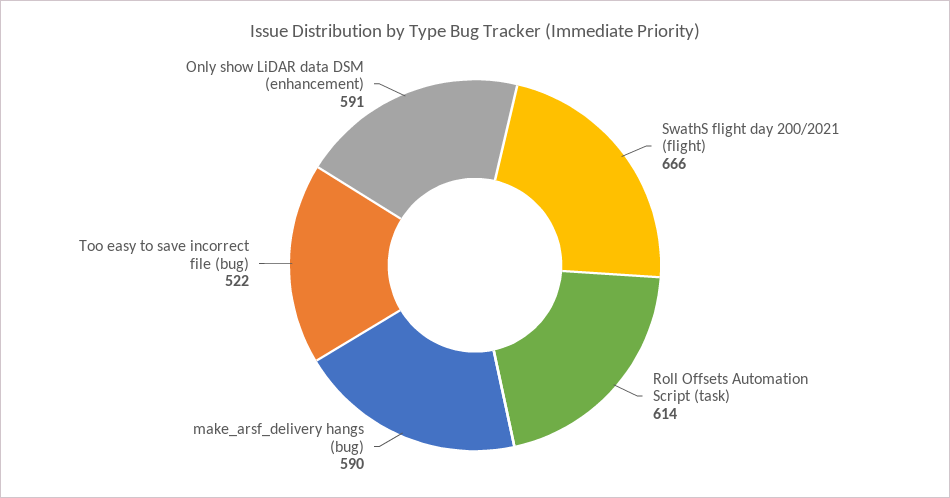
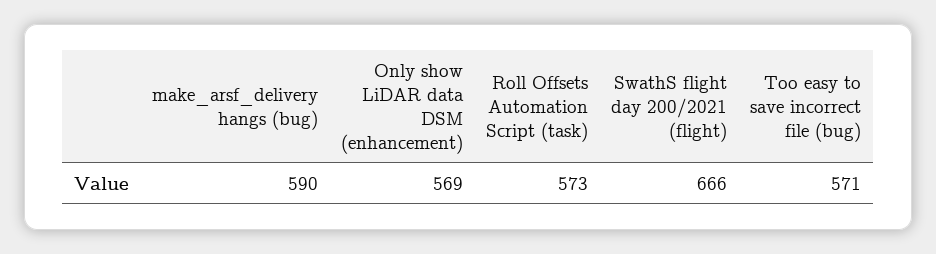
  {
    "SwathS flight day 200/2021 (flight)": 666,
-   "Roll Offsets Automation Script (task)": 614,
+   "Roll Offsets Automation Script (task)": 573,
    "make_arsf_delivery hangs (bug)": 590,
-   "Too easy to save incorrect file (bug)": 522,
+   "Too easy to save incorrect file (bug)": 571,
-   "Only show LiDAR data DSM (enhancement)": 591
+   "Only show LiDAR data DSM (enhancement)": 569
  }

